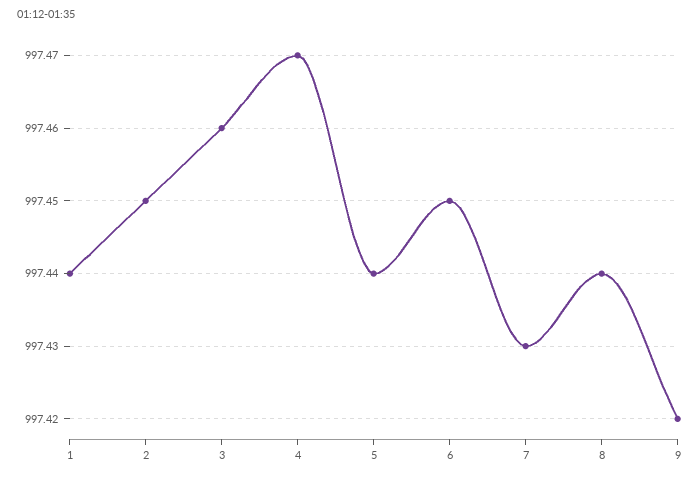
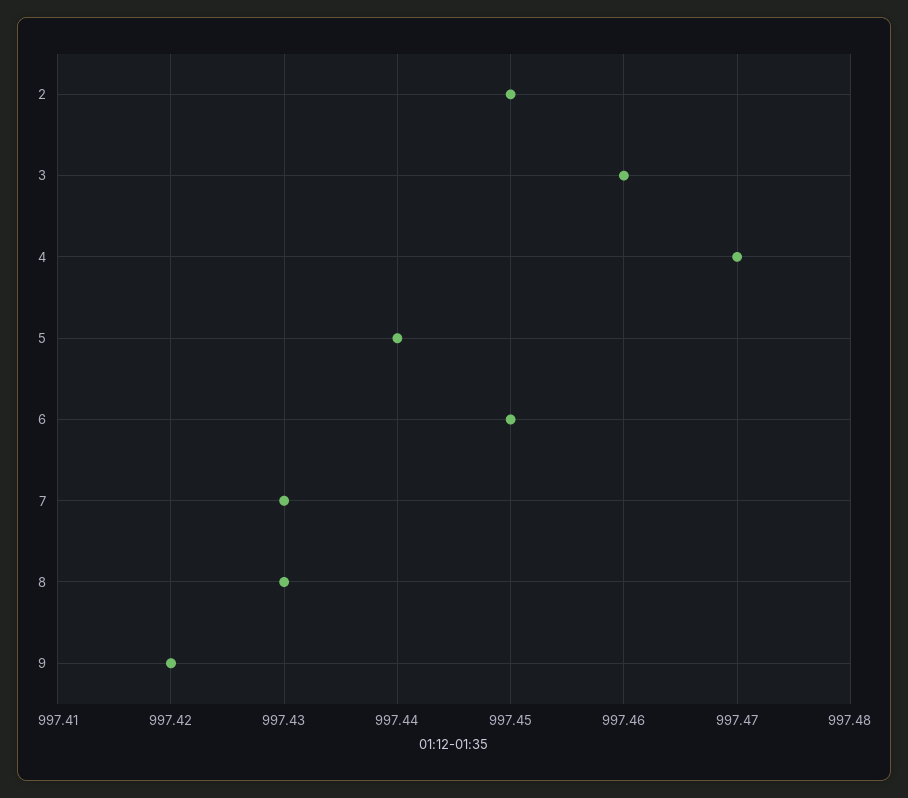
  {
-   "1": 997.44,
    "2": 997.45,
    "3": 997.46,
    "4": 997.47,
    "5": 997.44,
    "6": 997.45,
    "7": 997.43,
-   "8": 997.44,
+   "8": 997.43,
    "9": 997.42
  }

